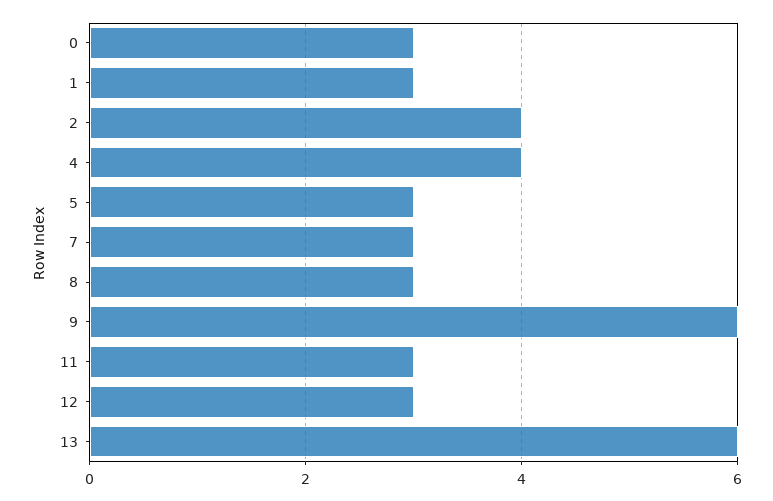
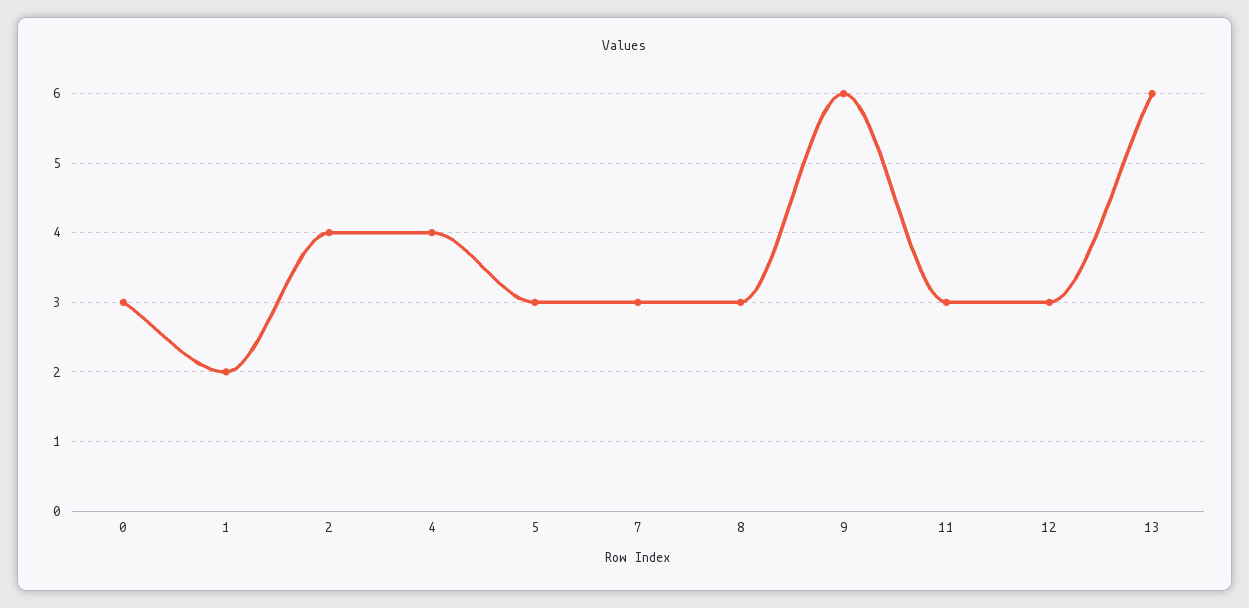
  {
    "0": 3,
-   "1": 3,
+   "1": 2,
    "2": 4,
    "4": 4,
    "5": 3,
    "7": 3,
    "8": 3,
    "9": 6,
    "11": 3,
    "12": 3,
    "13": 6
  }

